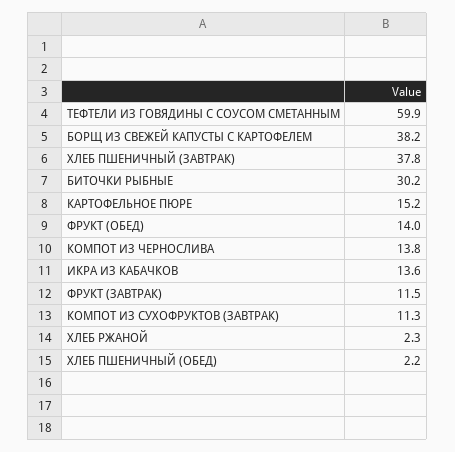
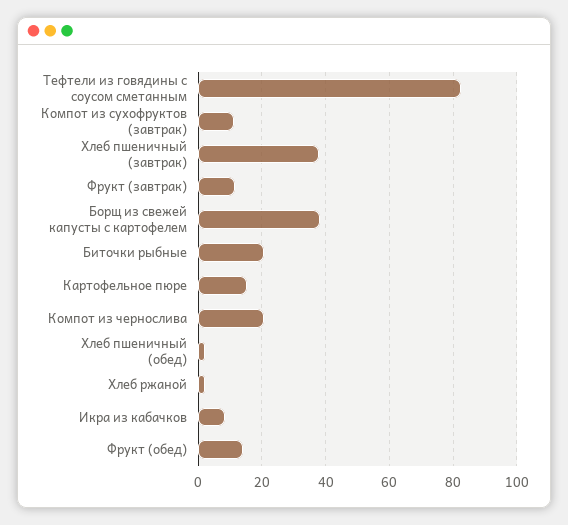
  {
-   "ТЕФТЕЛИ ИЗ ГОВЯДИНЫ С СОУСОМ СМЕТАННЫМ": 59.9,
+   "ТЕФТЕЛИ ИЗ ГОВЯДИНЫ С СОУСОМ СМЕТАННЫМ": 82,
    "БОРЩ ИЗ СВЕЖЕЙ КАПУСТЫ С КАРТОФЕЛЕМ": 38.2,
    "ХЛЕБ ПШЕНИЧНЫЙ (ЗАВТРАК)": 37.8,
-   "БИТОЧКИ РЫБНЫЕ": 30.2,
+   "БИТОЧКИ РЫБНЫЕ": 20,
    "КАРТОФЕЛЬНОЕ ПЮРЕ": 15.2,
    "ФРУКТ (ОБЕД)": 14,
-   "КОМПОТ ИЗ ЧЕРНОСЛИВА": 13.8,
+   "КОМПОТ ИЗ ЧЕРНОСЛИВА": 20,
-   "ИКРА ИЗ КАБАЧКОВ": 13.6,
+   "ИКРА ИЗ КАБАЧКОВ": 8,
    "ФРУКТ (ЗАВТРАК)": 11.5,
    "КОМПОТ ИЗ СУХОФРУКТОВ (ЗАВТРАК)": 11.3,
    "ХЛЕБ РЖАНОЙ": 2.3,
    "ХЛЕБ ПШЕНИЧНЫЙ (ОБЕД)": 2.2
  }

